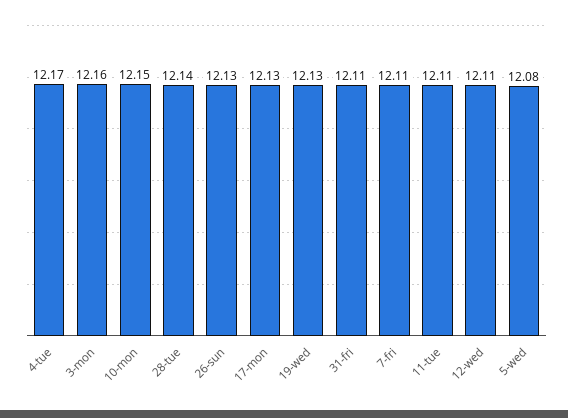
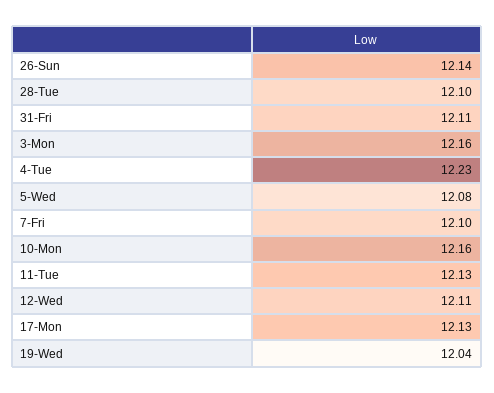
  {
-   "4-tue": 12.17,
+   "4-tue": 12.23,
    "3-mon": 12.16,
-   "10-mon": 12.15,
+   "10-mon": 12.16,
-   "28-tue": 12.14,
+   "28-tue": 12.1,
-   "26-sun": 12.13,
+   "26-sun": 12.14,
    "17-mon": 12.13,
-   "19-wed": 12.13,
+   "19-wed": 12.04,
    "31-fri": 12.11,
-   "7-fri": 12.11,
+   "7-fri": 12.1,
-   "11-tue": 12.11,
+   "11-tue": 12.13,
    "12-wed": 12.11,
    "5-wed": 12.08
  }

